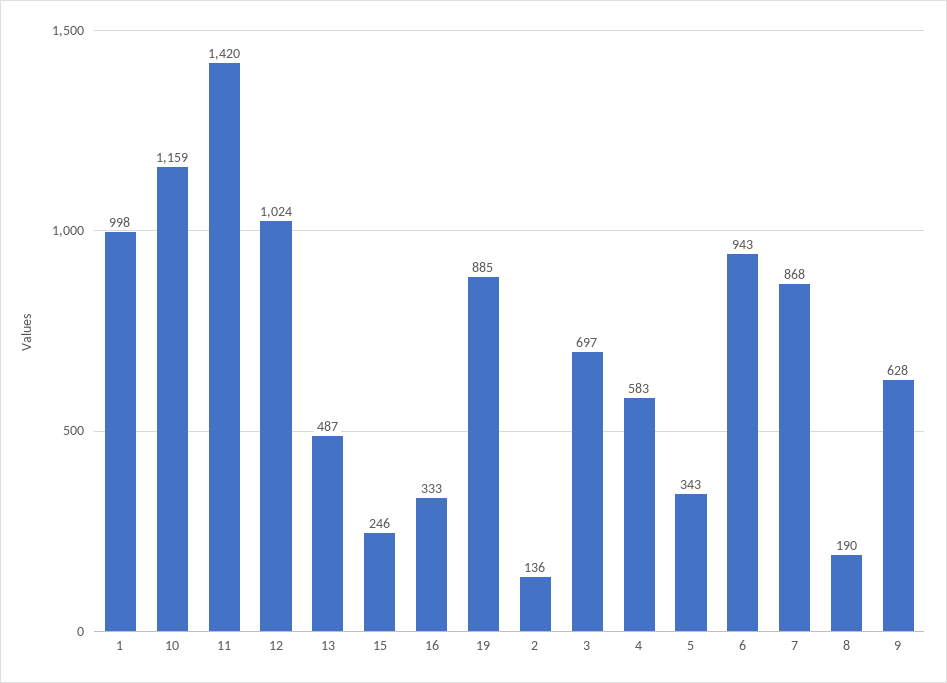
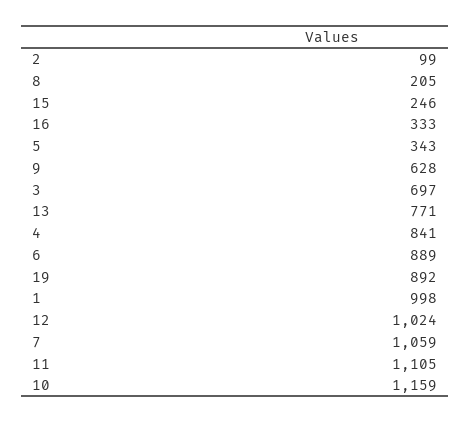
  {
    "1": 998,
    "10": 1159,
-   "11": 1420,
+   "11": 1105,
    "12": 1024,
-   "13": 487,
+   "13": 771,
    "15": 246,
    "16": 333,
-   "19": 885,
+   "19": 892,
-   "2": 136,
+   "2": 99,
    "3": 697,
-   "4": 583,
+   "4": 841,
    "5": 343,
-   "6": 943,
+   "6": 889,
-   "7": 868,
+   "7": 1059,
-   "8": 190,
+   "8": 205,
    "9": 628
  }

